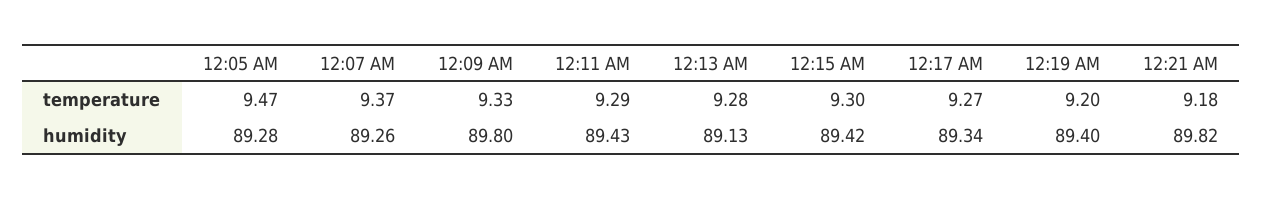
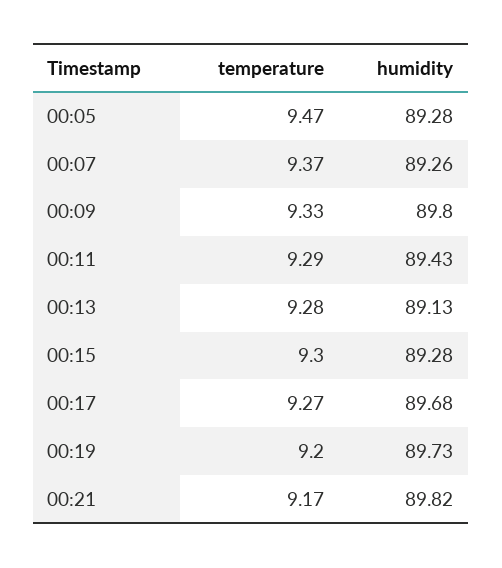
  {
    "12:05 AM": {
      "temperature": 9.47,
      "humidity": 89.28
    },
    "12:07 AM": {
      "temperature": 9.37,
      "humidity": 89.26
    },
    "12:09 AM": {
      "temperature": 9.33,
      "humidity": 89.8
    },
    "12:11 AM": {
      "temperature": 9.29,
      "humidity": 89.43
    },
    "12:13 AM": {
      "temperature": 9.28,
      "humidity": 89.13
    },
    "12:15 AM": {
      "temperature": 9.3,
-     "humidity": 89.42
+     "humidity": 89.28
    },
    "12:17 AM": {
      "temperature": 9.27,
-     "humidity": 89.34
+     "humidity": 89.68
    },
    "12:19 AM": {
      "temperature": 9.2,
-     "humidity": 89.4
+     "humidity": 89.73
    },
    "12:21 AM": {
-     "temperature": 9.18,
+     "temperature": 9.17,
      "humidity": 89.82
    }
  }

